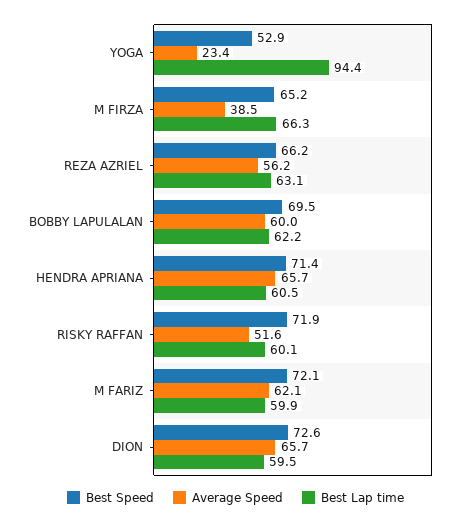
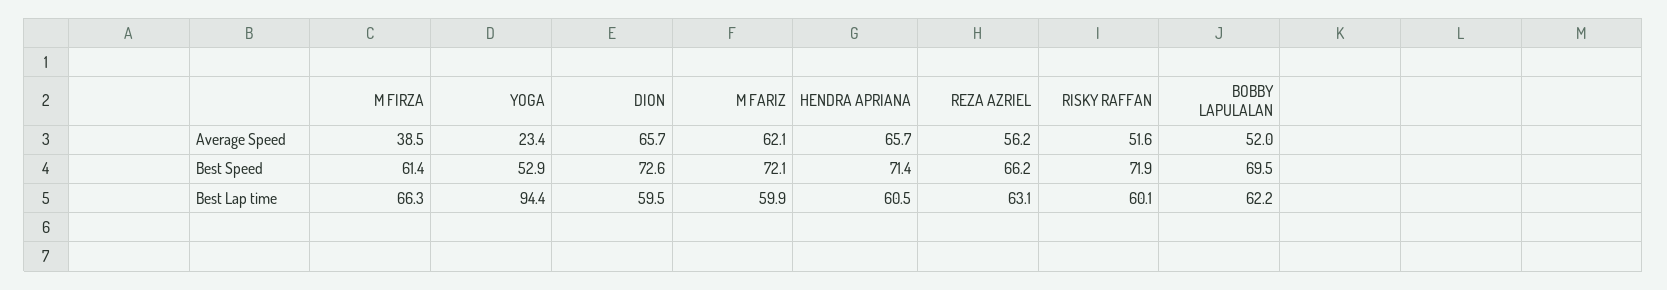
  {
    "Best Speed": {
      "YOGA": 52.9,
-     "M FIRZA": 65.2,
+     "M FIRZA": 61.4,
      "REZA AZRIEL": 66.2,
      "BOBBY LAPULALAN": 69.5,
      "HENDRA APRIANA": 71.4,
      "RISKY RAFFAN": 71.9,
      "M FARIZ": 72.1,
      "DION": 72.6
    },
    "Average Speed": {
      "YOGA": 23.4,
      "M FIRZA": 38.5,
      "REZA AZRIEL": 56.2,
-     "BOBBY LAPULALAN": 60,
+     "BOBBY LAPULALAN": 52,
      "HENDRA APRIANA": 65.7,
      "RISKY RAFFAN": 51.6,
      "M FARIZ": 62.1,
      "DION": 65.7
    },
    "Best Lap time": {
      "YOGA": 94.4,
      "M FIRZA": 66.3,
      "REZA AZRIEL": 63.1,
      "BOBBY LAPULALAN": 62.2,
      "HENDRA APRIANA": 60.5,
      "RISKY RAFFAN": 60.1,
      "M FARIZ": 59.9,
      "DION": 59.5
    }
  }

